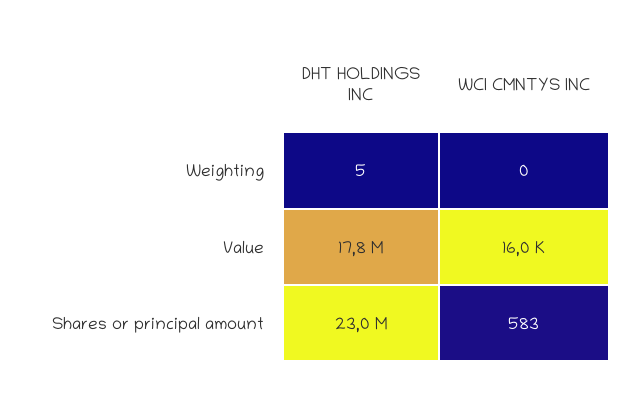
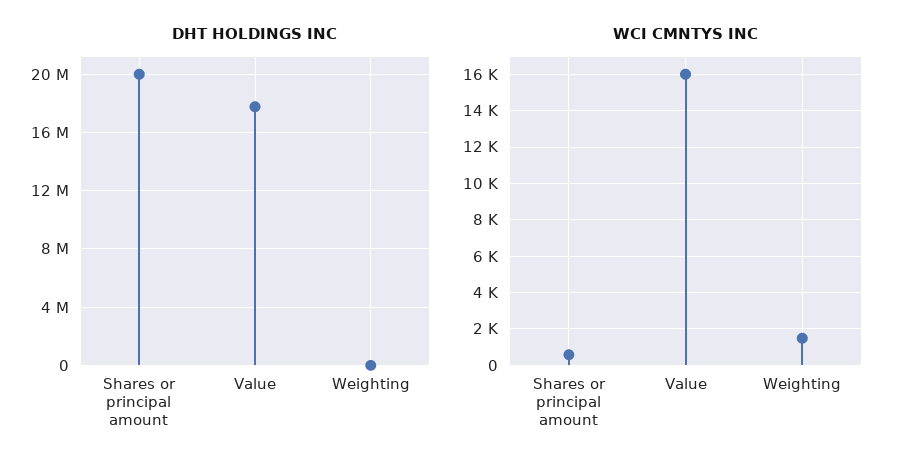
  {
    "DHT HOLDINGS INC": {
      "Weighting": 5,
      "Value": 17800000,
-     "Shares or principal amount": 23000000
+     "Shares or principal amount": 20000000
    },
    "WCI CMNTYS INC": {
-     "Weighting": 0,
+     "Weighting": 1500,
      "Value": 16000,
      "Shares or principal amount": 583
    }
  }

